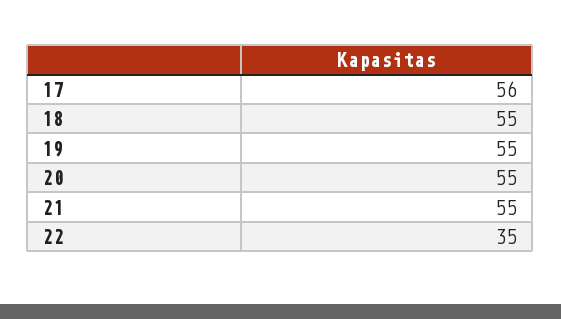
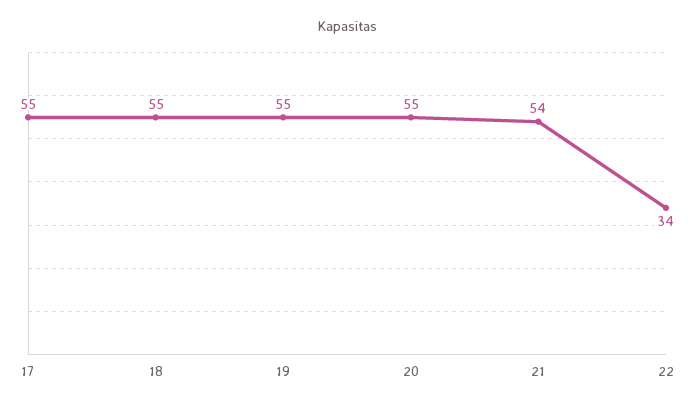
  {
-   "17": 56,
+   "17": 55,
    "18": 55,
    "19": 55,
    "20": 55,
-   "21": 55,
+   "21": 54,
-   "22": 35
+   "22": 34
  }

